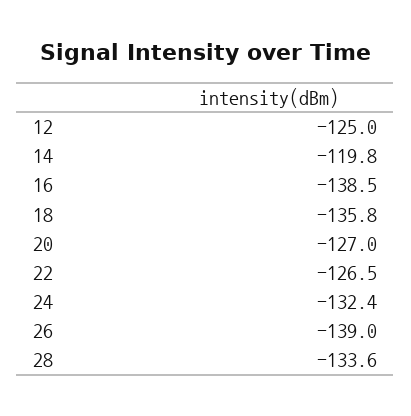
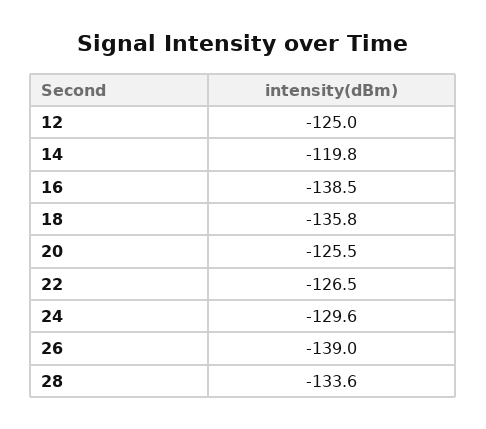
  {
    "12": -125,
    "14": -119.8,
    "16": -138.5,
    "18": -135.8,
-   "20": -127,
+   "20": -125.5,
    "22": -126.5,
-   "24": -132.4,
+   "24": -129.6,
    "26": -139,
    "28": -133.6
  }

